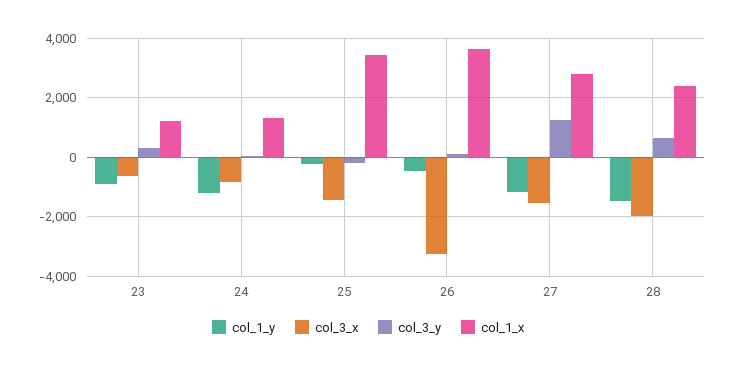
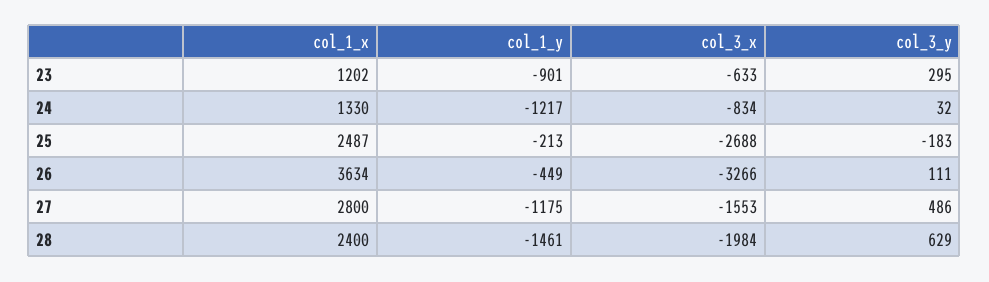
  {
    "col_1_y": {
      "23": -901,
      "24": -1217,
      "25": -213,
      "26": -449,
      "27": -1175,
      "28": -1461
    },
    "col_3_x": {
      "23": -633,
      "24": -834,
-     "25": -1500,
+     "25": -2688,
      "26": -3266,
      "27": -1553,
      "28": -1984
    },
    "col_3_y": {
      "23": 295,
      "24": 32,
      "25": -183,
      "26": 111,
-     "27": 1250,
+     "27": 486,
      "28": 629
    },
    "col_1_x": {
      "23": 1202,
      "24": 1330,
-     "25": 3500,
+     "25": 2487,
      "26": 3634,
      "27": 2800,
      "28": 2400
    }
  }

